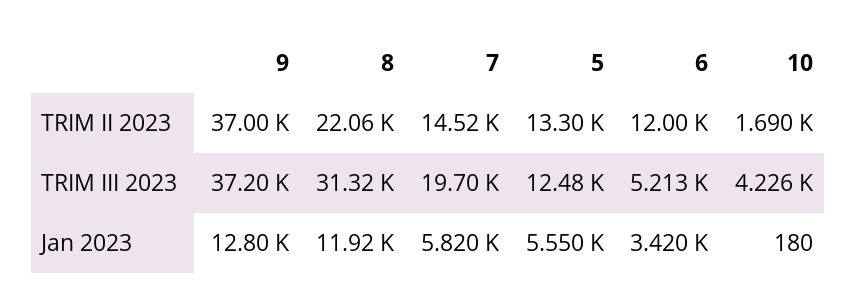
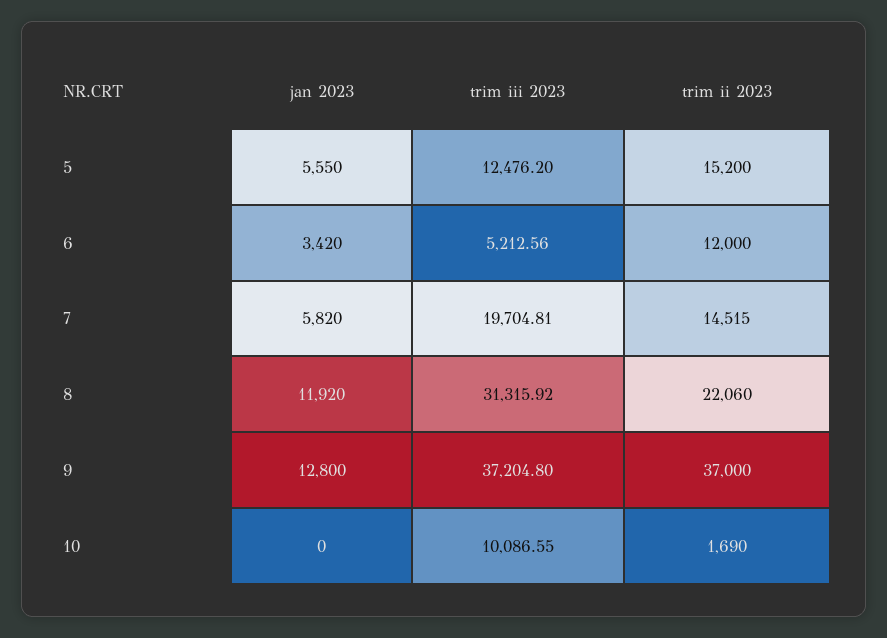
  {
    "9": {
      "TRIM II 2023": 37000,
      "TRIM III 2023": 37204.8,
      "Jan 2023": 12800
    },
    "8": {
      "TRIM II 2023": 22060,
      "TRIM III 2023": 31315.92,
      "Jan 2023": 11920
    },
    "7": {
      "TRIM II 2023": 14515,
      "TRIM III 2023": 19704.81,
      "Jan 2023": 5820
    },
    "5": {
-     "TRIM II 2023": 13300,
+     "TRIM II 2023": 15200,
      "TRIM III 2023": 12476.2,
      "Jan 2023": 5550
    },
    "6": {
      "TRIM II 2023": 12000,
      "TRIM III 2023": 5212.56,
      "Jan 2023": 3420
    },
    "10": {
      "TRIM II 2023": 1690,
-     "TRIM III 2023": 4226,
+     "TRIM III 2023": 10086.55,
-     "Jan 2023": 180
+     "Jan 2023": 0
    }
  }

